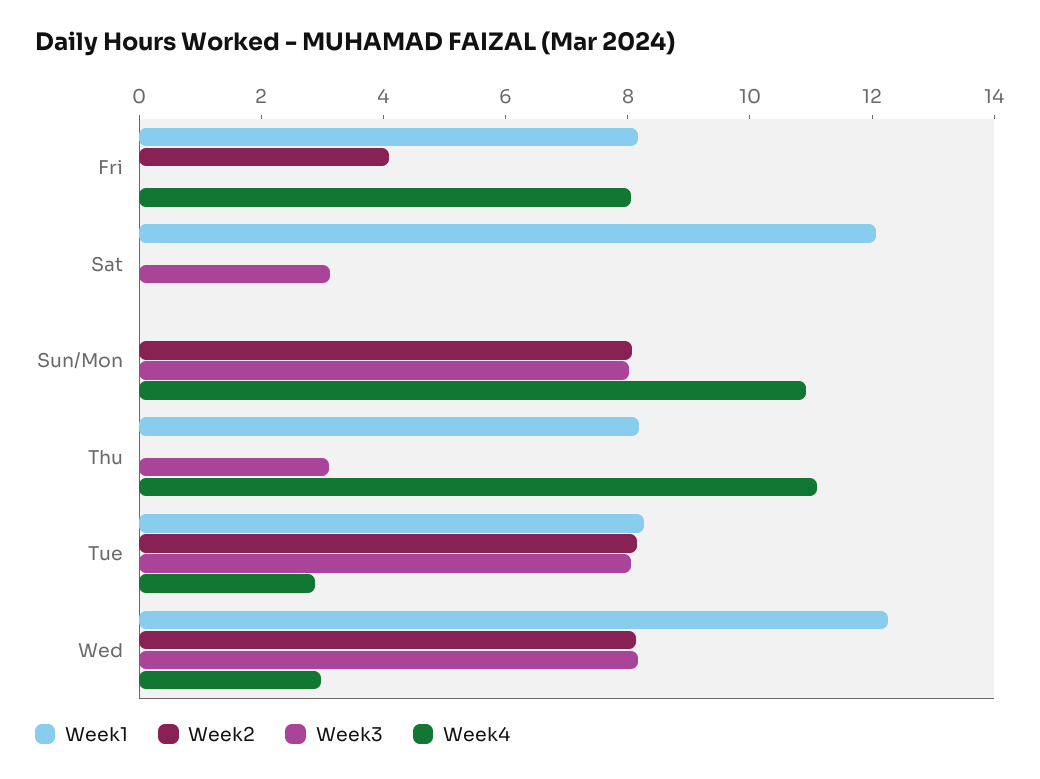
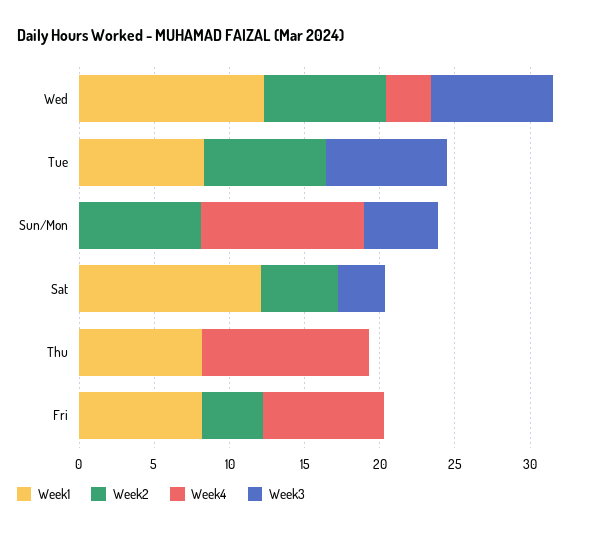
  {
    "Week1": {
      "Fri": 8,
      "Sat": 12,
      "Sun/Mon": 0,
      "Thu": 8,
      "Tue": 8.5,
      "Wed": 12.5
    },
    "Week2": {
      "Fri": 4,
-     "Sat": 0,
+     "Sat": 5,
      "Sun/Mon": 8,
      "Thu": 0,
      "Tue": 8,
      "Wed": 8
    },
    "Week3": {
      "Fri": 0,
      "Sat": 3,
-     "Sun/Mon": 8,
+     "Sun/Mon": 5,
-     "Thu": 3,
+     "Thu": 0,
      "Tue": 8,
      "Wed": 8
    },
    "Week4": {
      "Fri": 8,
      "Sat": 0,
      "Sun/Mon": 11,
      "Thu": 11,
-     "Tue": 3,
+     "Tue": 0,
      "Wed": 3
    }
  }

